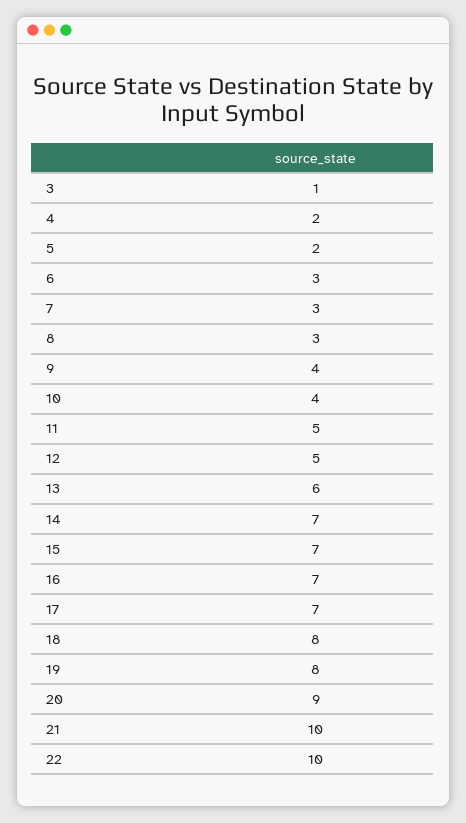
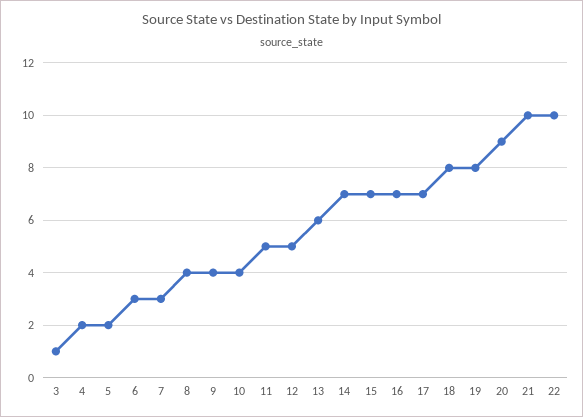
  {
    "3": 1,
    "4": 2,
    "5": 2,
    "6": 3,
    "7": 3,
-   "8": 3,
+   "8": 4,
    "9": 4,
    "10": 4,
    "11": 5,
    "12": 5,
    "13": 6,
    "14": 7,
    "15": 7,
    "16": 7,
    "17": 7,
    "18": 8,
    "19": 8,
    "20": 9,
    "21": 10,
    "22": 10
  }

